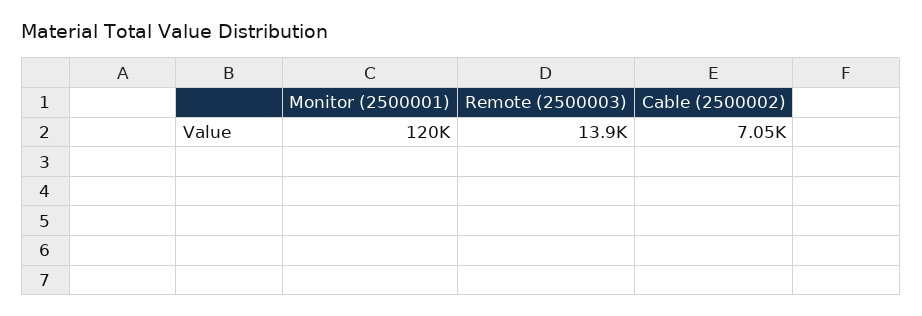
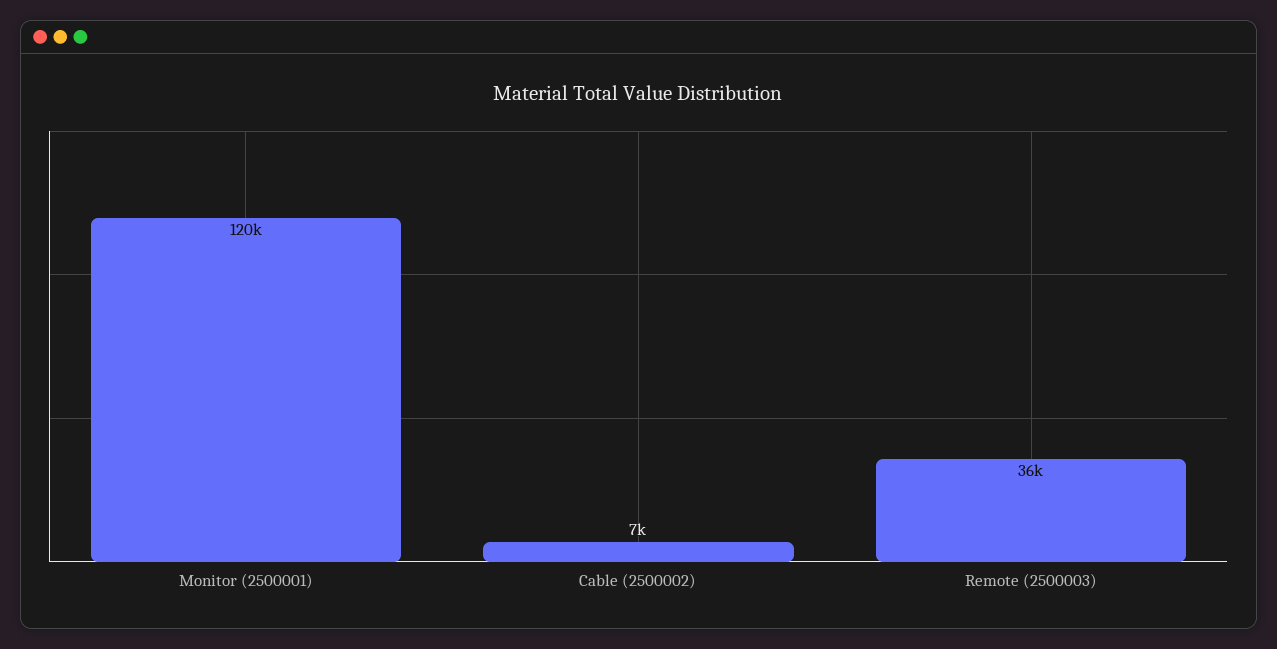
  {
    "Monitor (2500001)": 120000,
-   "Remote (2500003)": 13900,
+   "Remote (2500003)": 36000,
    "Cable (2500002)": 7050
  }

